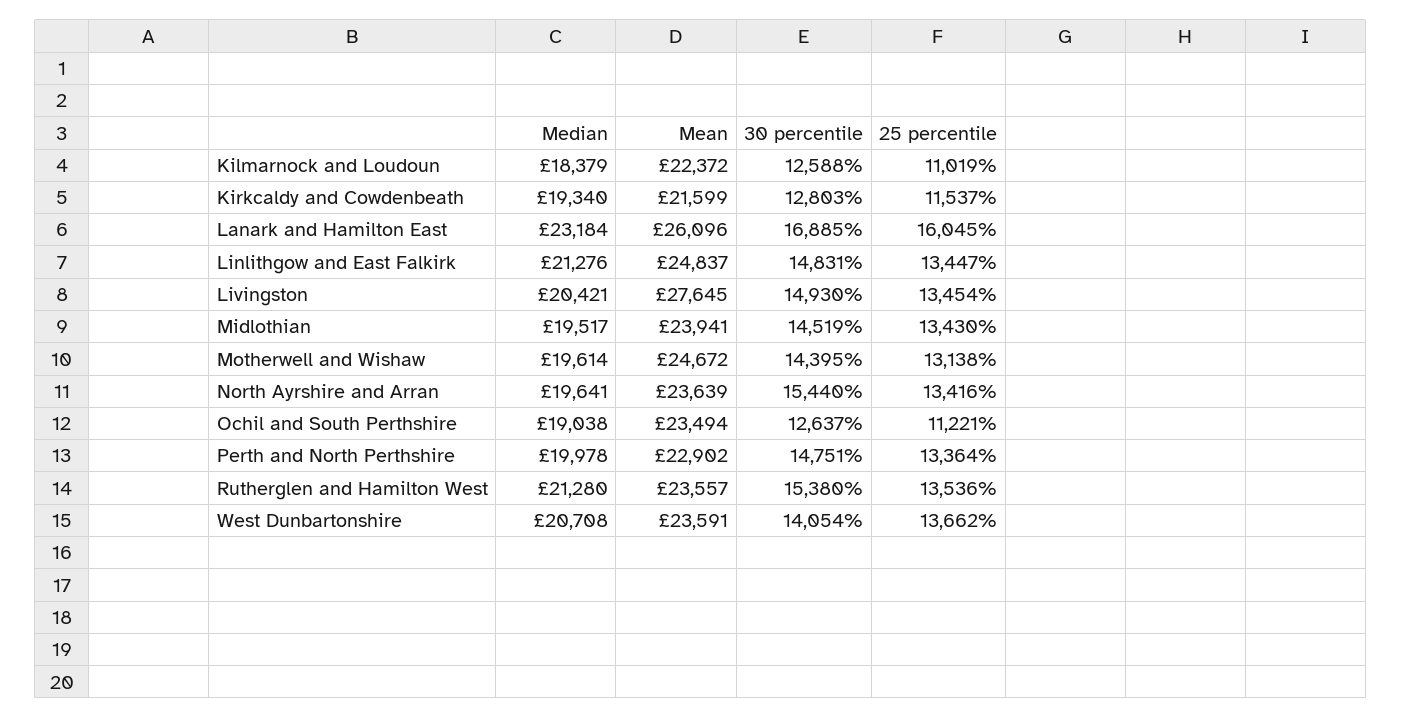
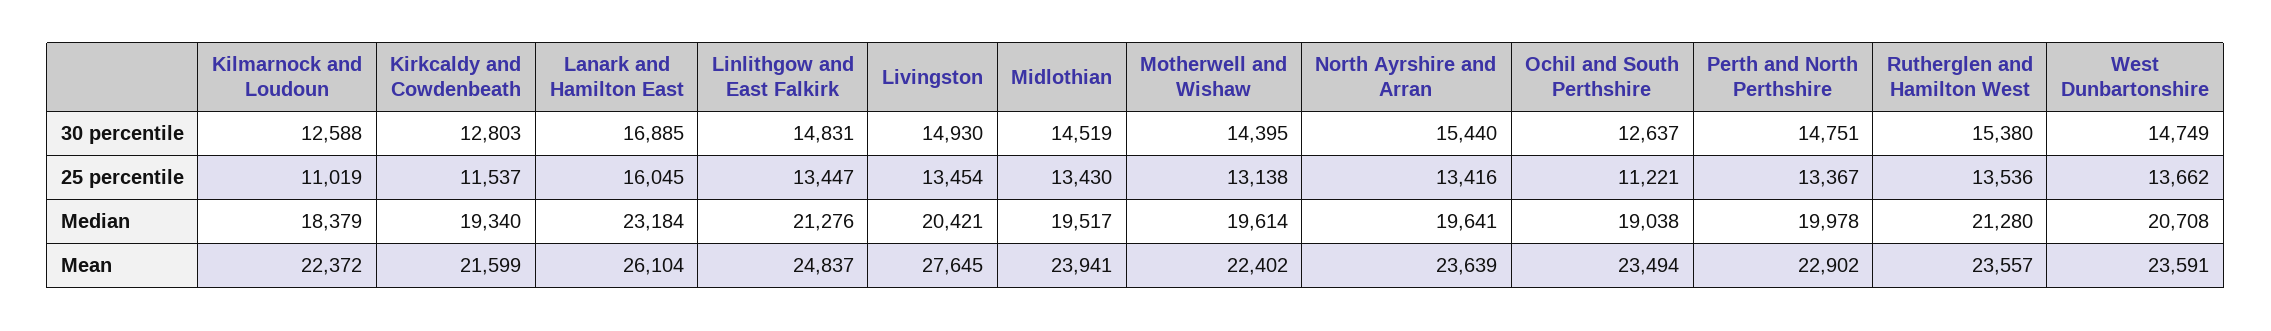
  {
    "Median": {
      "Kilmarnock and Loudoun": 18379,
      "Kirkcaldy and Cowdenbeath": 19340,
      "Lanark and Hamilton East": 23184,
      "Linlithgow and East Falkirk": 21276,
      "Livingston": 20421,
      "Midlothian": 19517,
      "Motherwell and Wishaw": 19614,
      "North Ayrshire and Arran": 19641,
      "Ochil and South Perthshire": 19038,
      "Perth and North Perthshire": 19978,
      "Rutherglen and Hamilton West": 21280,
      "West Dunbartonshire": 20708
    },
    "Mean": {
      "Kilmarnock and Loudoun": 22372,
      "Kirkcaldy and Cowdenbeath": 21599,
-     "Lanark and Hamilton East": 26096,
+     "Lanark and Hamilton East": 26104,
      "Linlithgow and East Falkirk": 24837,
      "Livingston": 27645,
      "Midlothian": 23941,
-     "Motherwell and Wishaw": 24672,
+     "Motherwell and Wishaw": 22402,
      "North Ayrshire and Arran": 23639,
      "Ochil and South Perthshire": 23494,
      "Perth and North Perthshire": 22902,
      "Rutherglen and Hamilton West": 23557,
      "West Dunbartonshire": 23591
    },
    "30 percentile": {
      "Kilmarnock and Loudoun": 12588,
      "Kirkcaldy and Cowdenbeath": 12803,
      "Lanark and Hamilton East": 16885,
      "Linlithgow and East Falkirk": 14831,
      "Livingston": 14930,
      "Midlothian": 14519,
      "Motherwell and Wishaw": 14395,
      "North Ayrshire and Arran": 15440,
      "Ochil and South Perthshire": 12637,
      "Perth and North Perthshire": 14751,
      "Rutherglen and Hamilton West": 15380,
-     "West Dunbartonshire": 14054
+     "West Dunbartonshire": 14749
    },
    "25 percentile": {
      "Kilmarnock and Loudoun": 11019,
      "Kirkcaldy and Cowdenbeath": 11537,
      "Lanark and Hamilton East": 16045,
      "Linlithgow and East Falkirk": 13447,
      "Livingston": 13454,
      "Midlothian": 13430,
      "Motherwell and Wishaw": 13138,
      "North Ayrshire and Arran": 13416,
      "Ochil and South Perthshire": 11221,
-     "Perth and North Perthshire": 13364,
+     "Perth and North Perthshire": 13367,
      "Rutherglen and Hamilton West": 13536,
      "West Dunbartonshire": 13662
    }
  }

